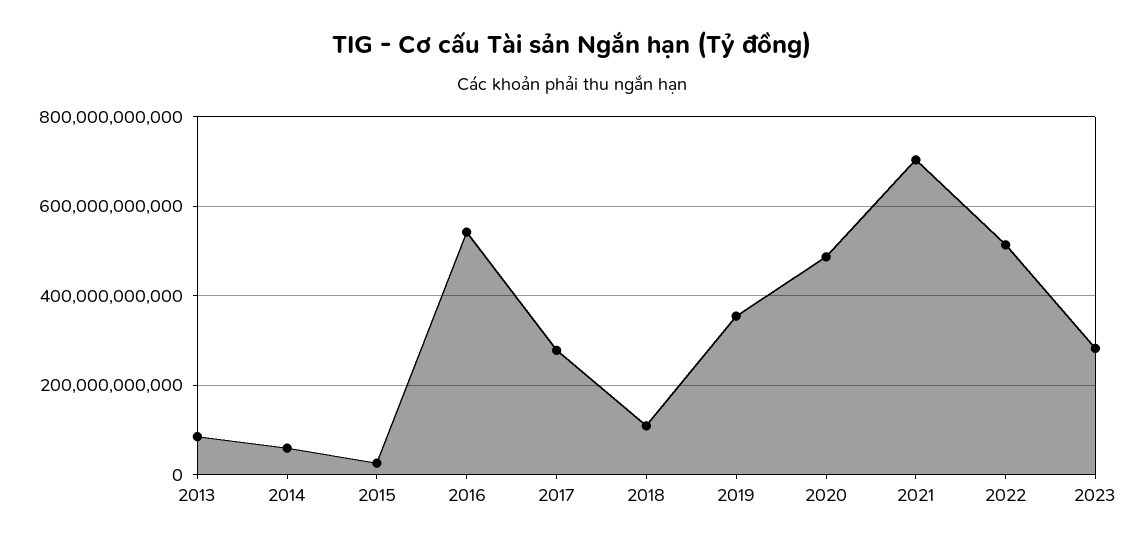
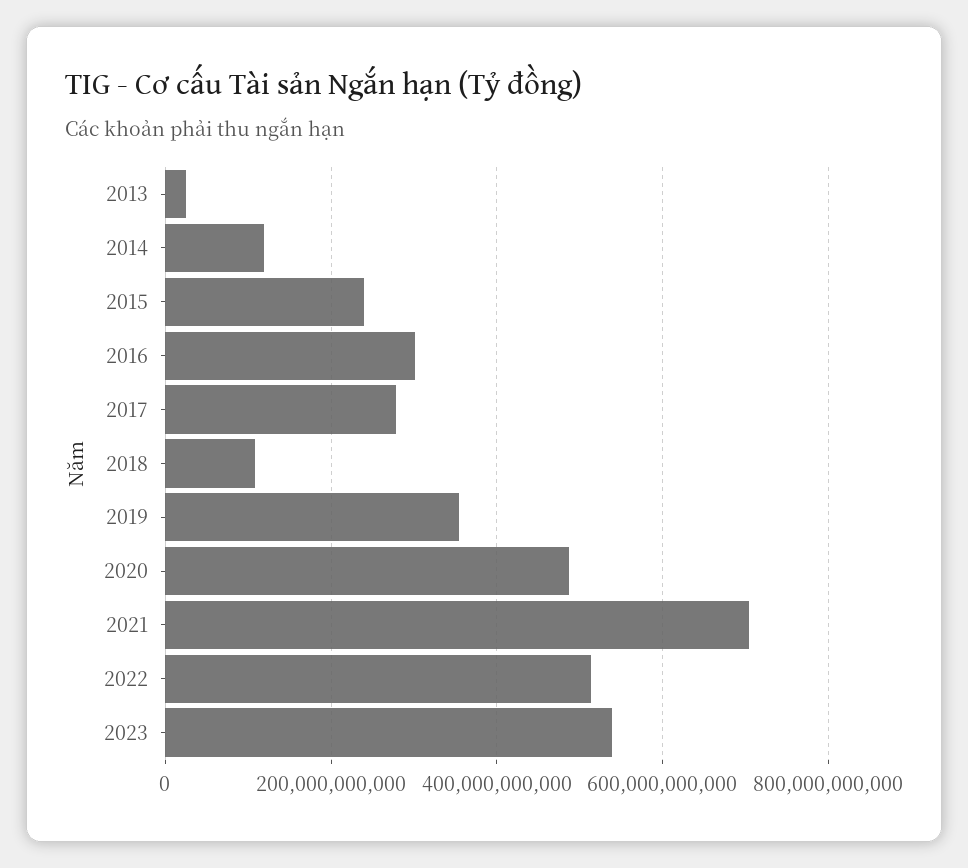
  {
-   "2013": 80000000000,
+   "2013": 20000000000,
-   "2014": 60000000000,
+   "2014": 120000000000,
-   "2015": 20000000000,
+   "2015": 240000000000,
-   "2016": 540000000000,
+   "2016": 300000000000,
    "2017": 280000000000,
    "2018": 100000000000,
    "2019": 360000000000,
    "2020": 480000000000,
    "2021": 700000000000,
    "2022": 520000000000,
-   "2023": 280000000000
+   "2023": 540000000000
  }

